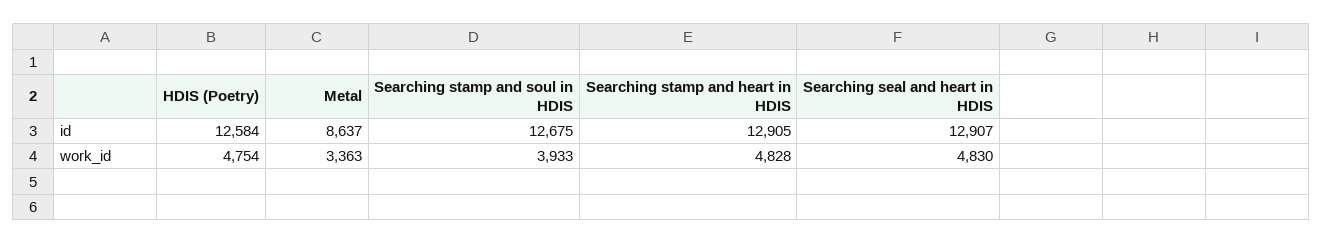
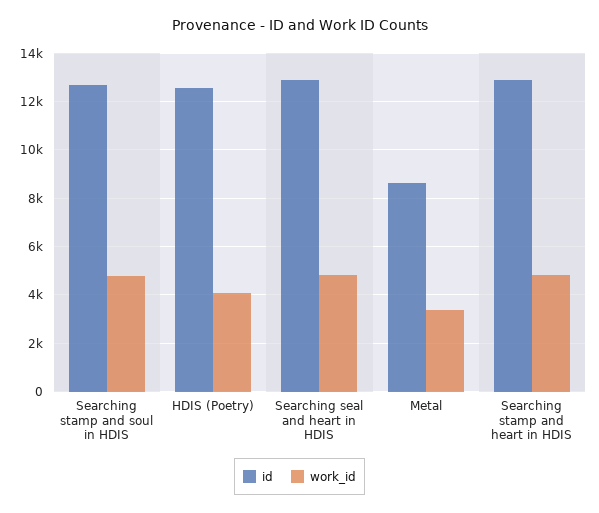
  {
    "id": {
      "HDIS (Poetry)": 12584,
      "Metal": 8637,
      "Searching stamp and soul in HDIS": 12675,
      "Searching stamp and heart in HDIS": 12905,
      "Searching seal and heart in HDIS": 12907
    },
    "work_id": {
-     "HDIS (Poetry)": 4754,
+     "HDIS (Poetry)": 4000,
      "Metal": 3363,
-     "Searching stamp and soul in HDIS": 3933,
+     "Searching stamp and soul in HDIS": 4750,
      "Searching stamp and heart in HDIS": 4828,
      "Searching seal and heart in HDIS": 4830
    }
  }

